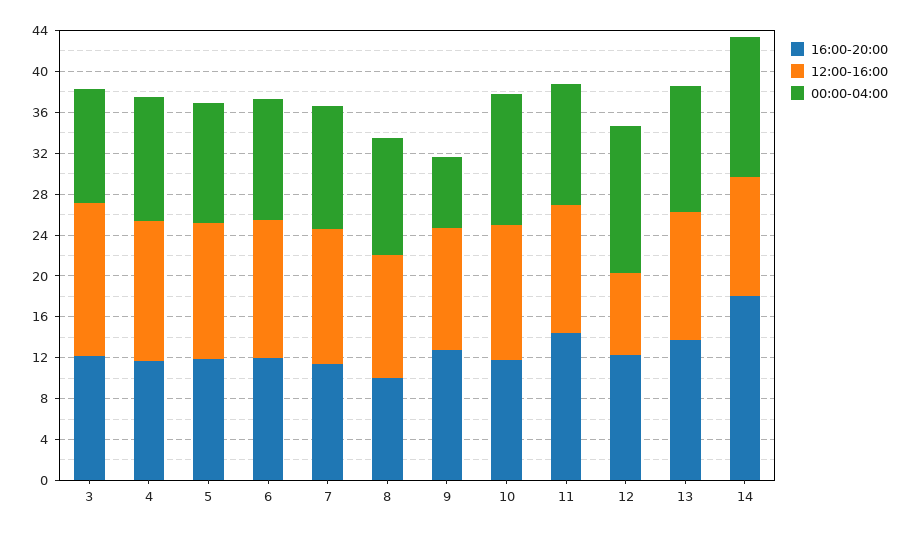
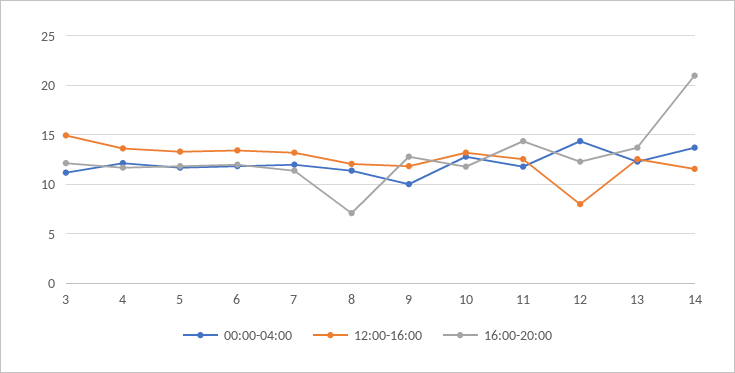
  {
    "16:00-20:00": {
      "3": 12,
      "4": 12,
      "5": 12,
      "6": 12,
      "7": 11,
-     "8": 10,
+     "8": 7,
      "9": 13,
      "10": 12,
      "11": 14,
      "12": 12,
      "13": 14,
-     "14": 18
+     "14": 21
    },
    "12:00-16:00": {
      "3": 15,
      "4": 14,
      "5": 13,
      "6": 13,
      "7": 13,
      "8": 12,
      "9": 12,
      "10": 13,
      "11": 13,
      "12": 8,
      "13": 13,
      "14": 12
    },
    "00:00-04:00": {
      "3": 11,
      "4": 12,
      "5": 12,
      "6": 12,
      "7": 12,
      "8": 11,
-     "9": 7,
+     "9": 10,
      "10": 13,
      "11": 12,
      "12": 14,
      "13": 12,
      "14": 14
    }
  }

